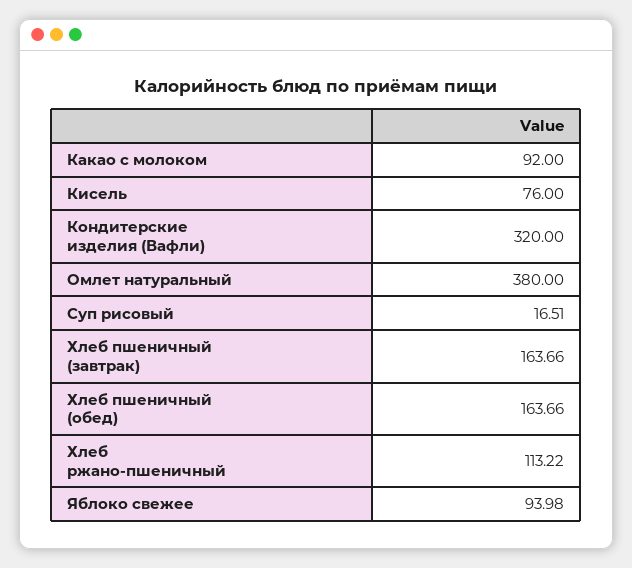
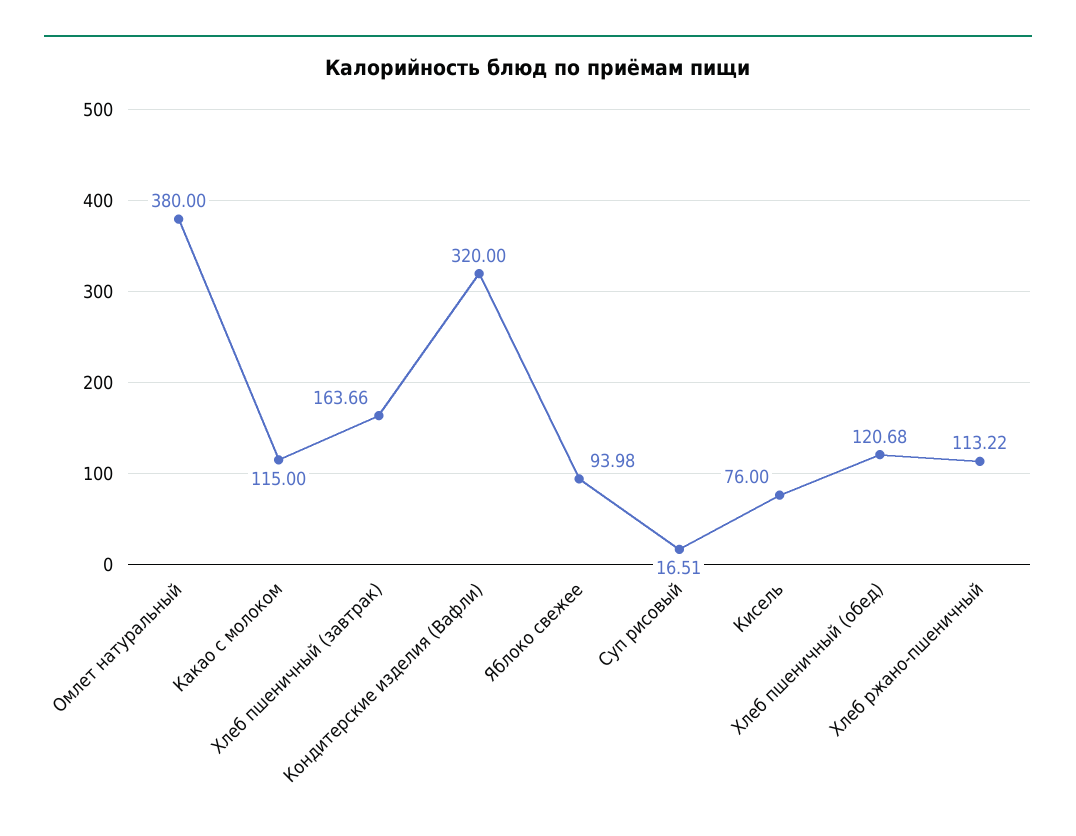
  {
-   "Какао с молоком": 92,
+   "Какао с молоком": 115,
    "Кисель": 76,
    "Кондитерские изделия (Вафли)": 320,
    "Омлет натуральный": 380,
    "Суп рисовый": 16.51,
    "Хлеб пшеничный (завтрак)": 163.66,
-   "Хлеб пшеничный (обед)": 163.66,
+   "Хлеб пшеничный (обед)": 120.68,
    "Хлеб ржано-пшеничный": 113.22,
    "Яблоко свежее": 93.98
  }

